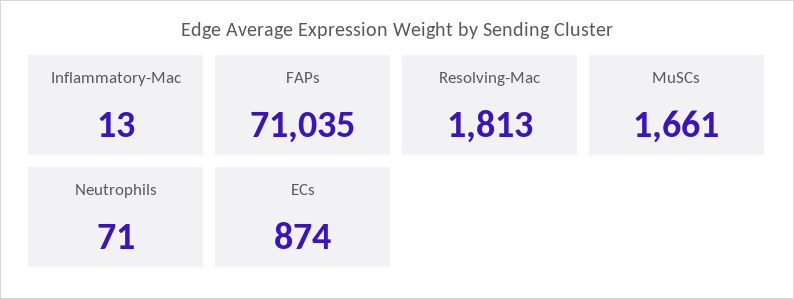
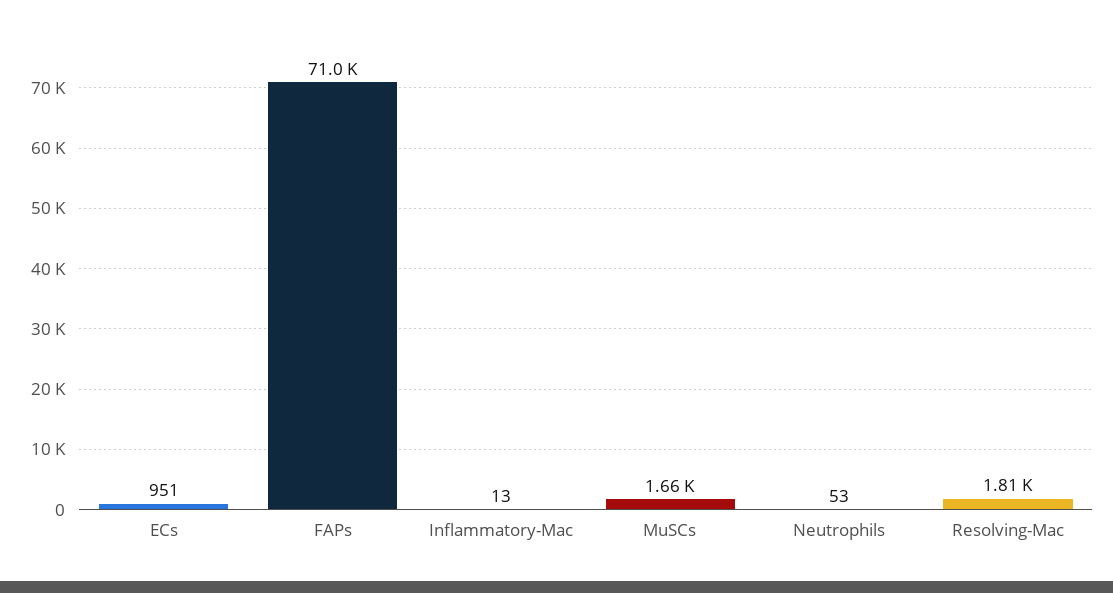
  {
    "Inflammatory-Mac": 13,
    "FAPs": 71035,
    "Resolving-Mac": 1813,
    "MuSCs": 1661,
-   "Neutrophils": 71,
+   "Neutrophils": 53,
-   "ECs": 874
+   "ECs": 951
  }

